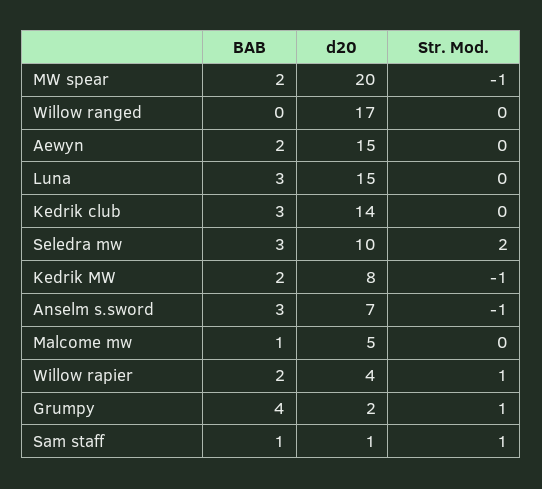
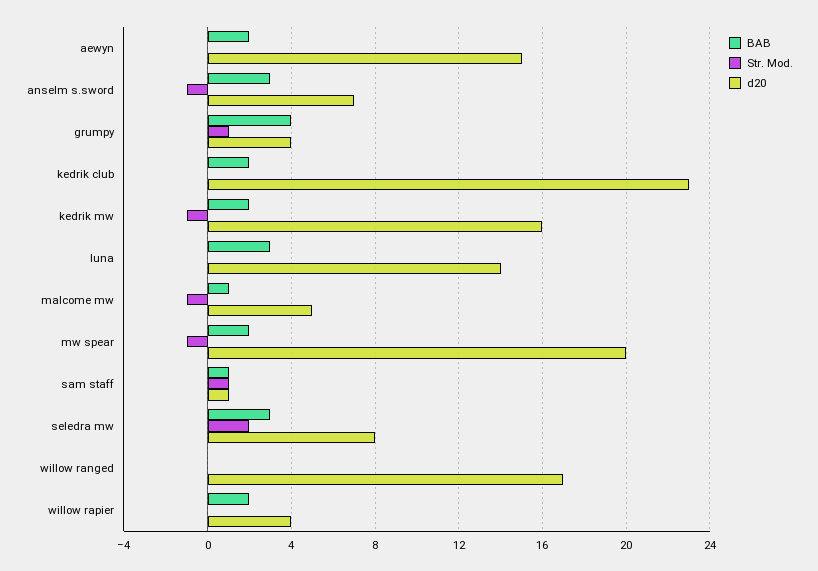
  {
    "BAB": {
      "MW spear": 2,
      "Willow ranged": 0,
      "Aewyn": 2,
      "Luna": 3,
-     "Kedrik club": 3,
+     "Kedrik club": 2,
      "Seledra mw": 3,
      "Kedrik MW": 2,
      "Anselm s.sword": 3,
      "Malcome mw": 1,
      "Willow rapier": 2,
      "Grumpy": 4,
      "Sam staff": 1
    },
    "d20": {
      "MW spear": 20,
      "Willow ranged": 17,
      "Aewyn": 15,
-     "Luna": 15,
+     "Luna": 14,
-     "Kedrik club": 14,
+     "Kedrik club": 23,
-     "Seledra mw": 10,
+     "Seledra mw": 8,
-     "Kedrik MW": 8,
+     "Kedrik MW": 16,
      "Anselm s.sword": 7,
      "Malcome mw": 5,
      "Willow rapier": 4,
-     "Grumpy": 2,
+     "Grumpy": 4,
      "Sam staff": 1
    },
    "Str. Mod.": {
      "MW spear": -1,
      "Willow ranged": 0,
      "Aewyn": 0,
      "Luna": 0,
      "Kedrik club": 0,
      "Seledra mw": 2,
      "Kedrik MW": -1,
      "Anselm s.sword": -1,
-     "Malcome mw": 0,
+     "Malcome mw": -1,
-     "Willow rapier": 1,
+     "Willow rapier": 0,
      "Grumpy": 1,
      "Sam staff": 1
    }
  }

